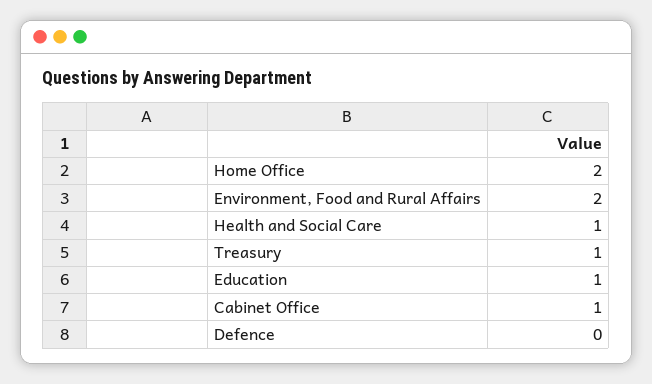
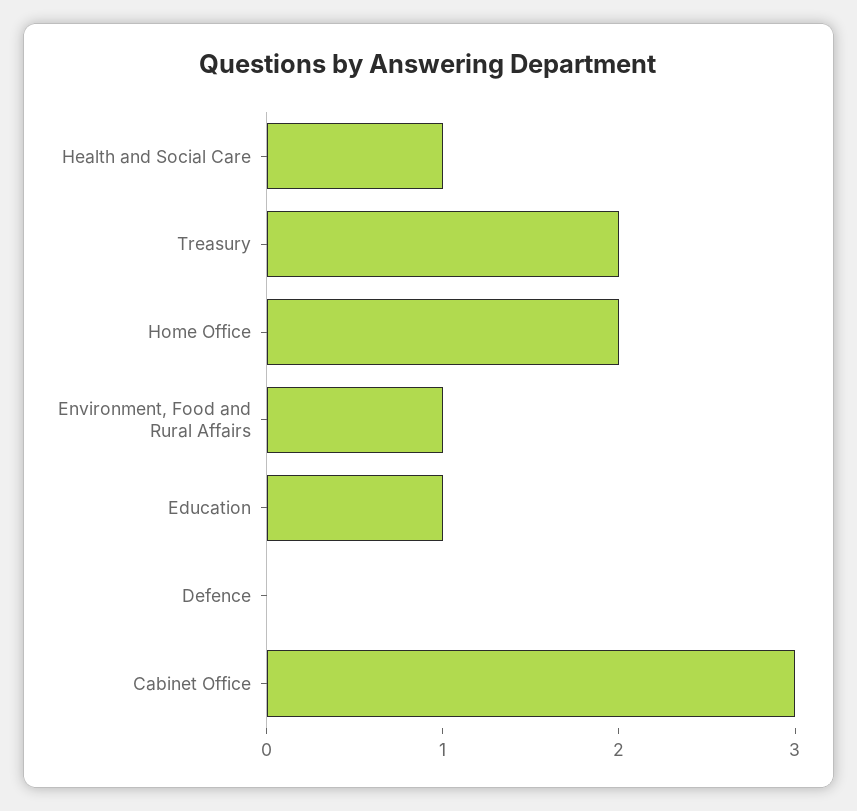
  {
    "Home Office": 2,
-   "Environment, Food and Rural Affairs": 2,
+   "Environment, Food and Rural Affairs": 1,
    "Health and Social Care": 1,
-   "Treasury": 1,
+   "Treasury": 2,
    "Education": 1,
-   "Cabinet Office": 1,
+   "Cabinet Office": 3,
    "Defence": 0
  }

